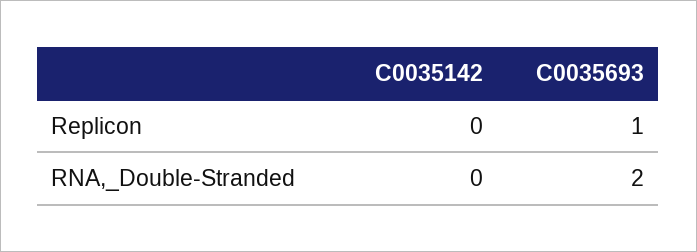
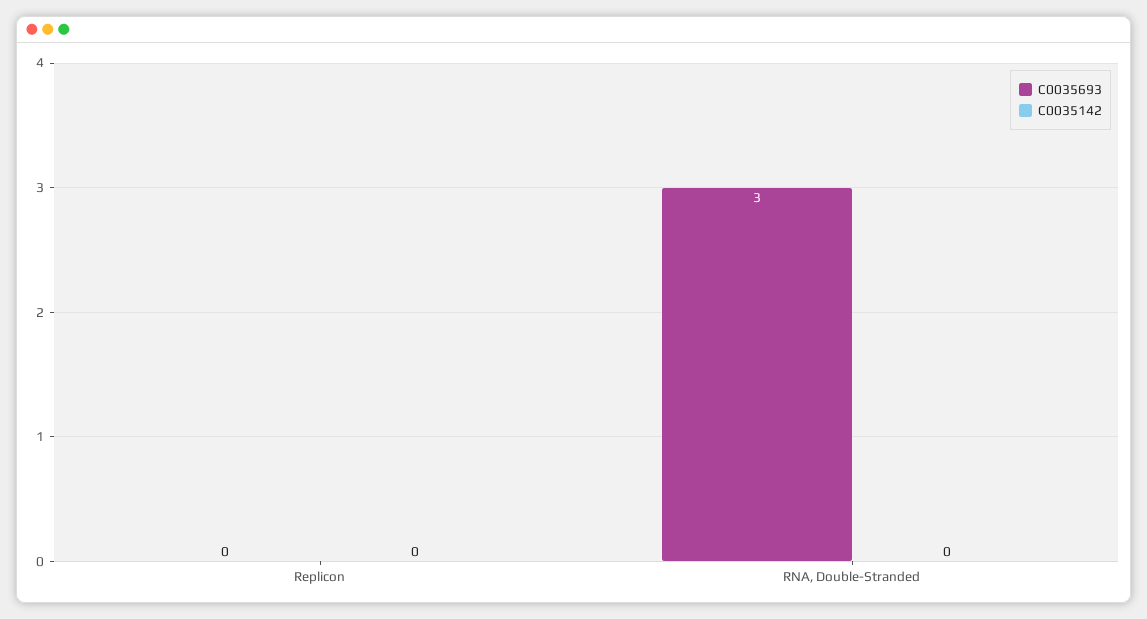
  {
    "C0035142": {
      "Replicon": 0,
      "RNA,_Double-Stranded": 0
    },
    "C0035693": {
-     "Replicon": 1,
+     "Replicon": 0,
-     "RNA,_Double-Stranded": 2
+     "RNA,_Double-Stranded": 3
    }
  }

